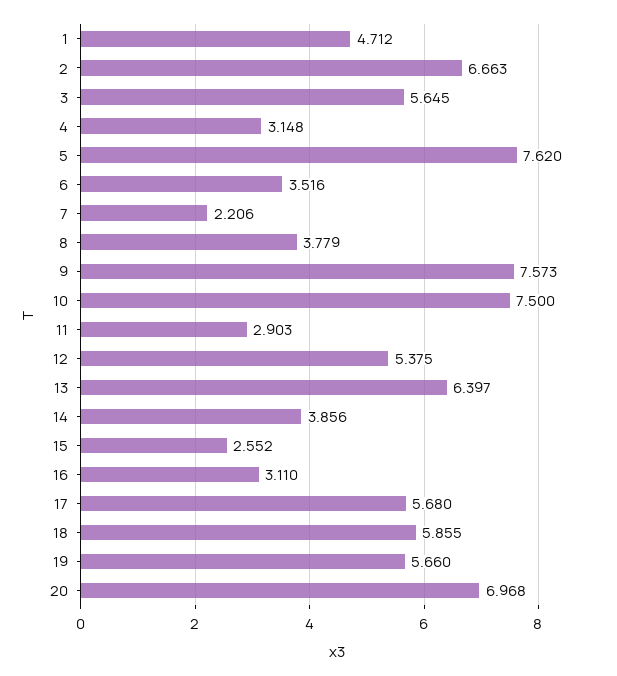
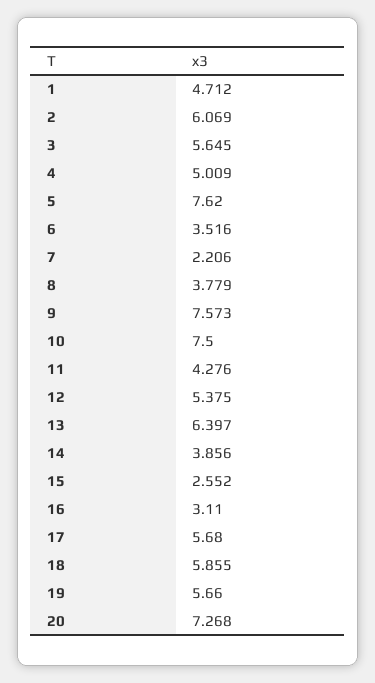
  {
    "1": 4.712,
-   "2": 6.663,
+   "2": 6.069,
    "3": 5.645,
-   "4": 3.148,
+   "4": 5.009,
    "5": 7.62,
    "6": 3.516,
    "7": 2.206,
    "8": 3.779,
    "9": 7.573,
    "10": 7.5,
-   "11": 2.903,
+   "11": 4.276,
    "12": 5.375,
    "13": 6.397,
    "14": 3.856,
    "15": 2.552,
    "16": 3.11,
    "17": 5.68,
    "18": 5.855,
    "19": 5.66,
-   "20": 6.968
+   "20": 7.268
  }

